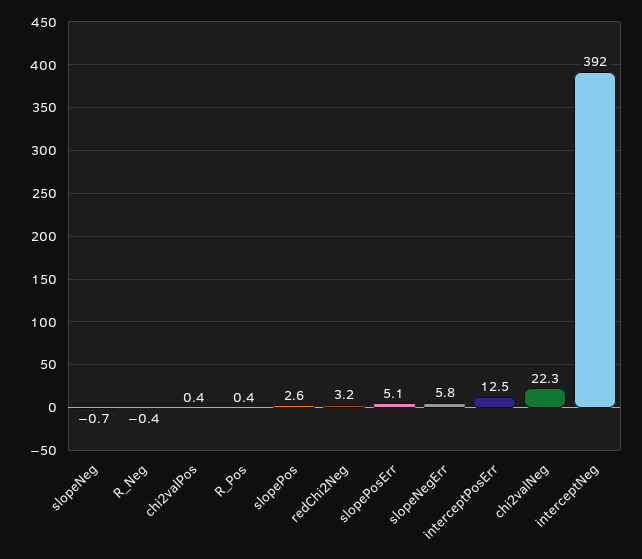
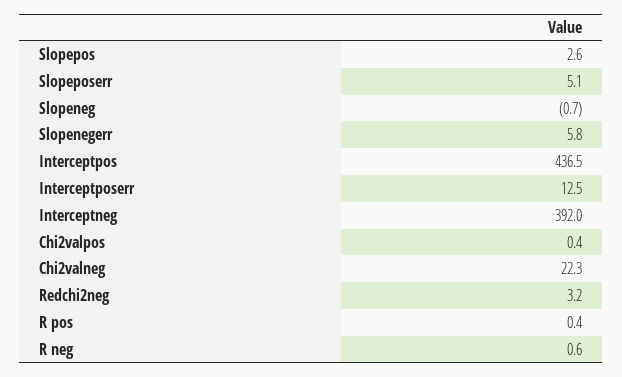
  {
    "slopeNeg": -0.7,
-   "R_Neg": -0.4,
+   "R_Neg": 0.6,
    "chi2valPos": 0.4,
    "R_Pos": 0.4,
    "slopePos": 2.6,
    "redChi2Neg": 3.2,
    "slopePosErr": 5.1,
    "slopeNegErr": 5.8,
    "interceptPosErr": 12.5,
    "chi2valNeg": 22.3,
-   "interceptNeg": 392
+   "interceptNeg": 392,
+   "Interceptpos": 436.5
  }

